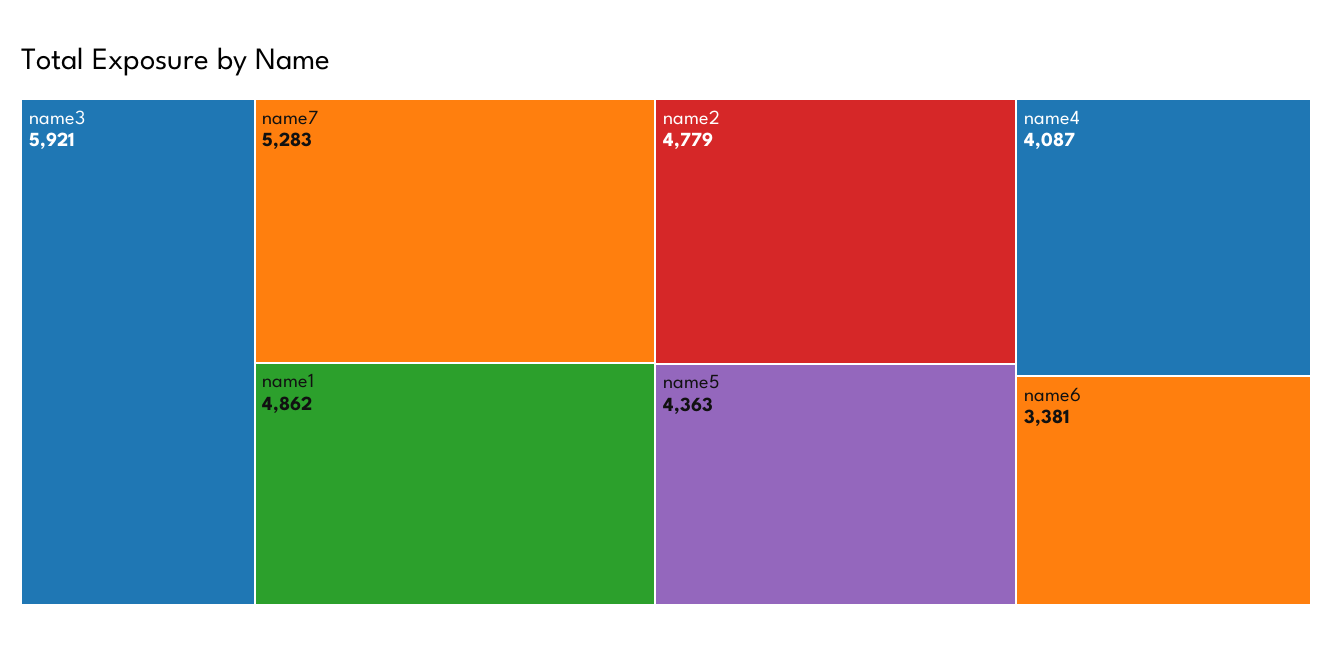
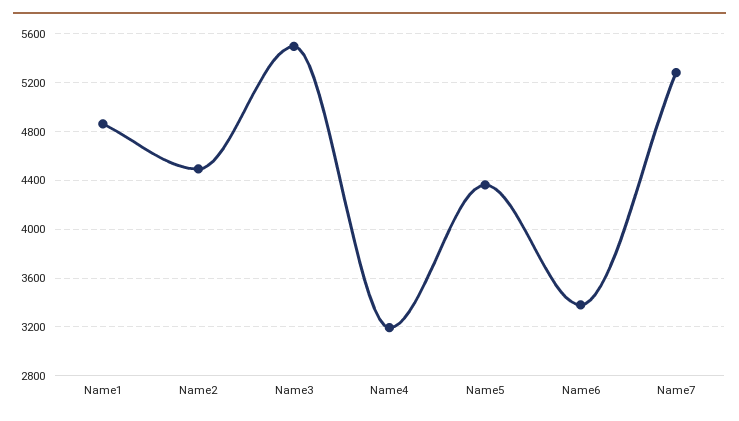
  {
-   "name3": 5921,
+   "name3": 5500,
    "name7": 5283,
    "name1": 4862,
-   "name2": 4779,
+   "name2": 4500,
    "name5": 4363,
-   "name4": 4087,
+   "name4": 3200,
    "name6": 3381
  }

